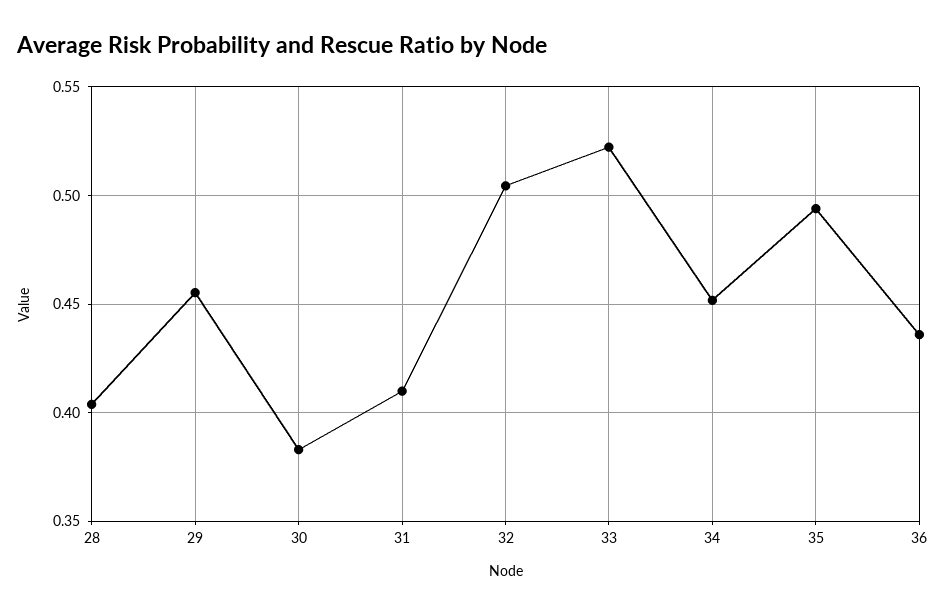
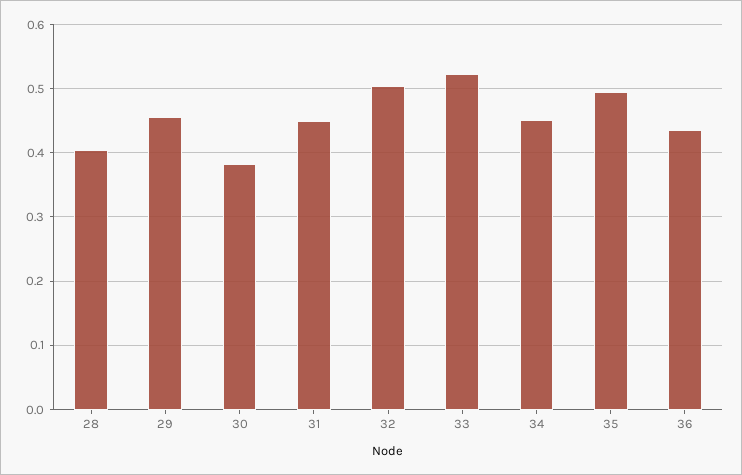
  {
    "28": 0.405,
    "29": 0.455,
    "30": 0.385,
-   "31": 0.41,
+   "31": 0.45,
    "32": 0.505,
    "33": 0.52,
    "34": 0.45,
    "35": 0.495,
    "36": 0.435
  }

